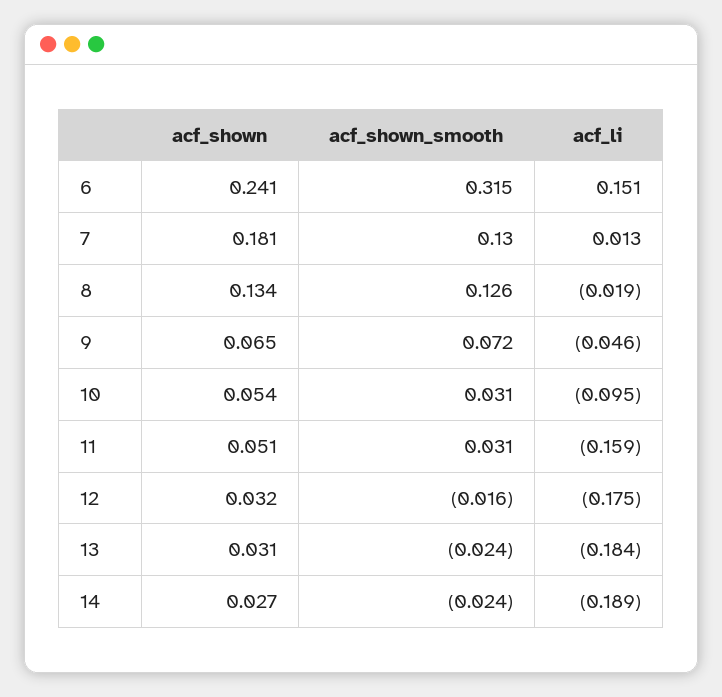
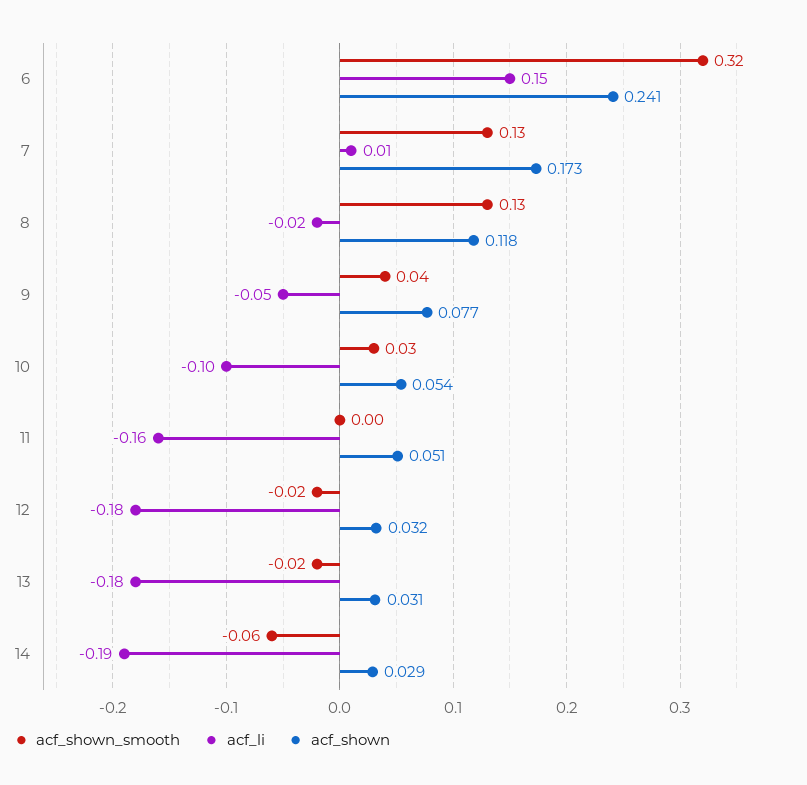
  {
    "acf_shown": {
      "6": 0.241,
-     "7": 0.181,
+     "7": 0.173,
-     "8": 0.134,
+     "8": 0.118,
-     "9": 0.065,
+     "9": 0.077,
      "10": 0.054,
      "11": 0.051,
      "12": 0.032,
      "13": 0.031,
-     "14": 0.027
+     "14": 0.029
    },
    "acf_shown_smooth": {
      "6": 0.315,
      "7": 0.13,
      "8": 0.126,
-     "9": 0.072,
+     "9": 0.04,
      "10": 0.031,
-     "11": 0.031,
+     "11": 0,
      "12": -0.016,
      "13": -0.024,
-     "14": -0.024
+     "14": -0.06
    },
    "acf_li": {
      "6": 0.151,
      "7": 0.013,
      "8": -0.019,
      "9": -0.046,
      "10": -0.095,
      "11": -0.159,
      "12": -0.175,
      "13": -0.184,
      "14": -0.189
    }
  }

